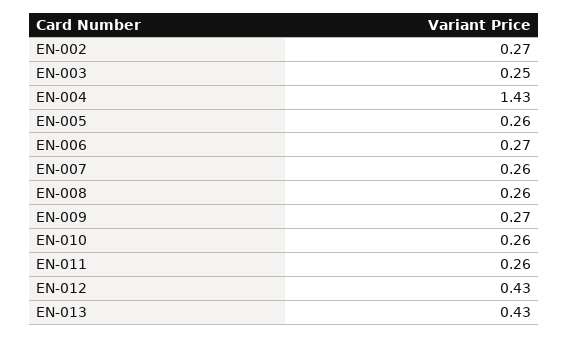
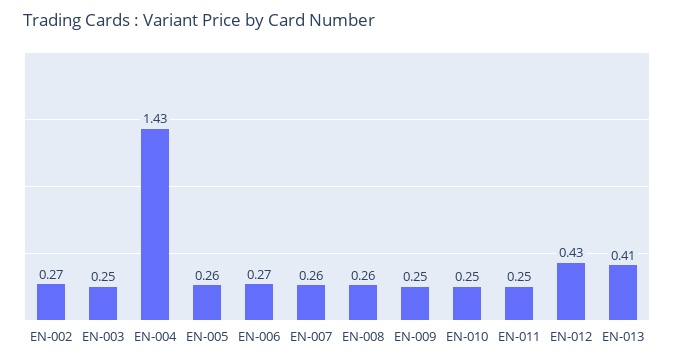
  {
    "EN-002": 0.27,
    "EN-003": 0.25,
    "EN-004": 1.43,
    "EN-005": 0.26,
    "EN-006": 0.27,
    "EN-007": 0.26,
    "EN-008": 0.26,
-   "EN-009": 0.27,
+   "EN-009": 0.25,
-   "EN-010": 0.26,
+   "EN-010": 0.25,
-   "EN-011": 0.26,
+   "EN-011": 0.25,
    "EN-012": 0.43,
-   "EN-013": 0.43
+   "EN-013": 0.41
  }

